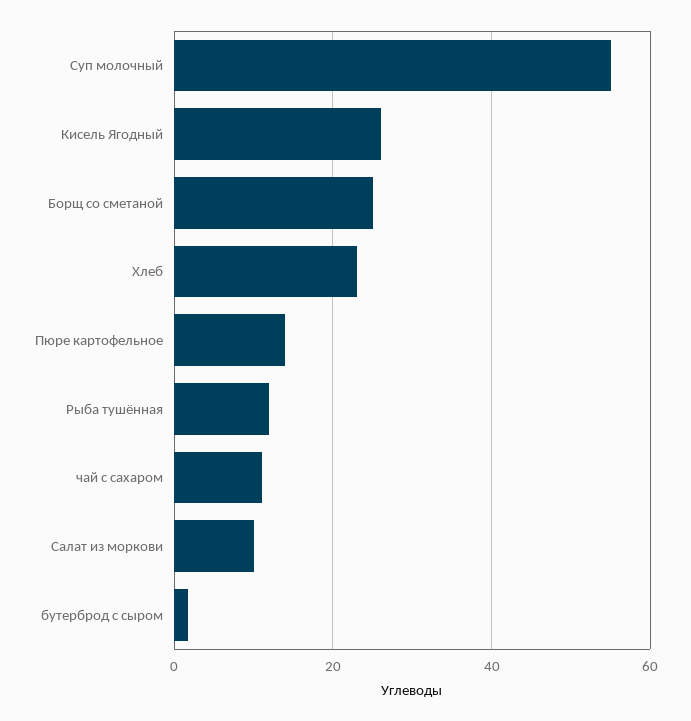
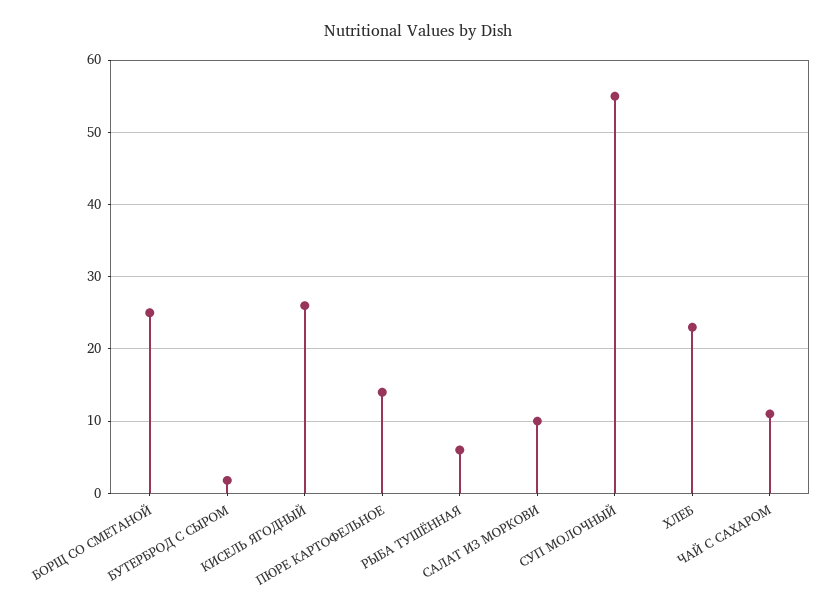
  {
    "Суп молочный": 55,
    "Кисель Ягодный": 26,
    "Борщ со сметаной": 25,
    "Хлеб": 23,
    "Пюре картофельное": 14,
-   "Рыба тушённая": 12,
+   "Рыба тушённая": 6,
    "чай с сахаром": 11,
    "Салат из моркови": 10,
    "бутерброд с сыром": 2
  }

